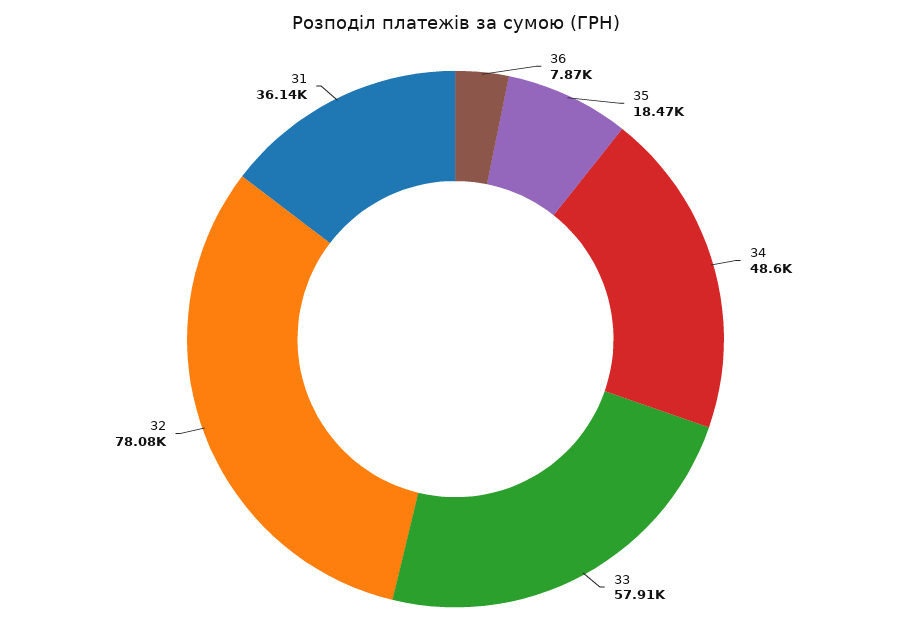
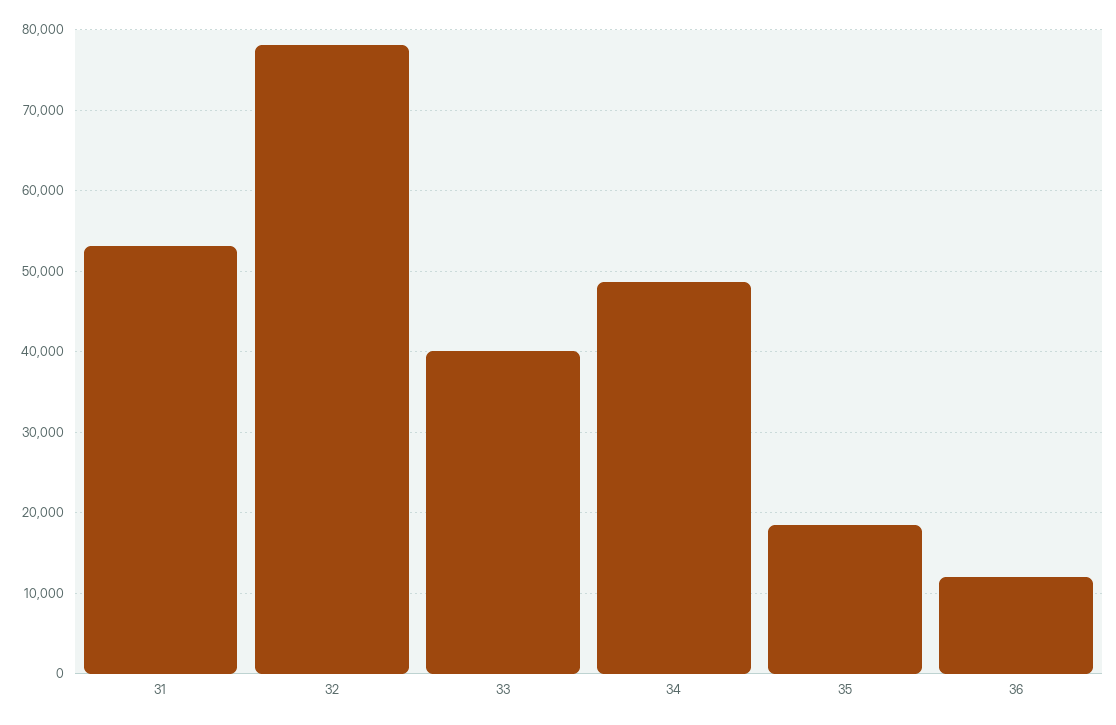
  {
-   "36": 7870,
+   "36": 12000,
    "35": 18470,
    "34": 48600,
-   "33": 57910,
+   "33": 40000,
    "32": 78080,
-   "31": 36140
+   "31": 53000
  }

